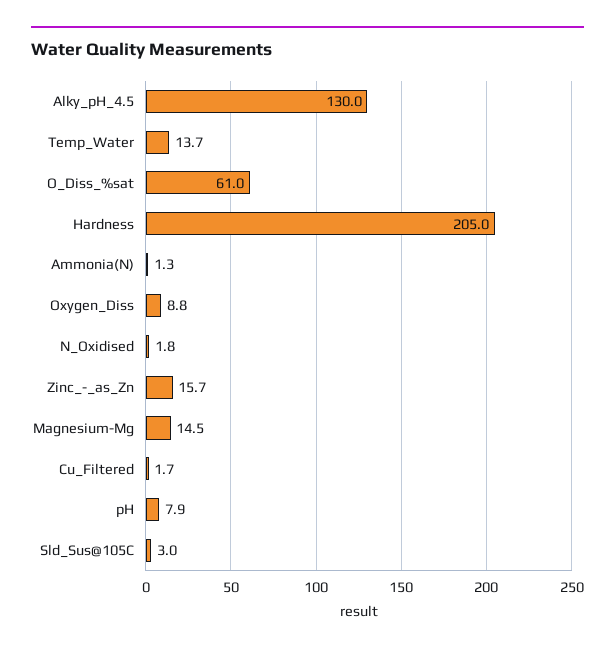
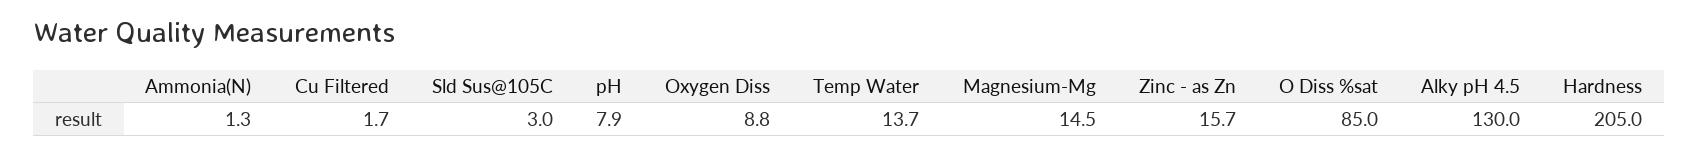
  {
    "Alky_pH_4.5": 130,
    "Temp_Water": 13.7,
-   "O_Diss_%sat": 61,
+   "O_Diss_%sat": 85,
    "Hardness": 205,
    "Ammonia(N)": 1.3,
    "Oxygen_Diss": 8.8,
-   "N_Oxidised": 1.8,
    "Zinc_-_as_Zn": 15.7,
    "Magnesium-Mg": 14.5,
    "Cu_Filtered": 1.7,
    "pH": 7.9,
    "Sld_Sus@105C": 3
  }

